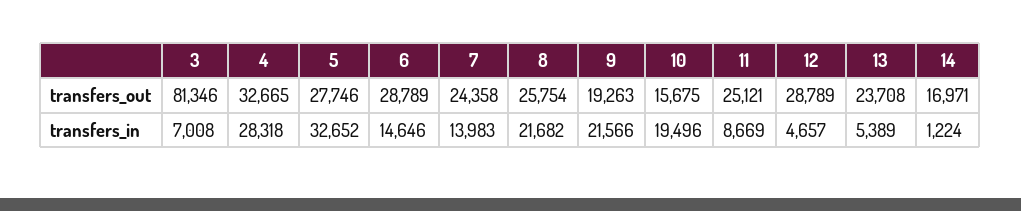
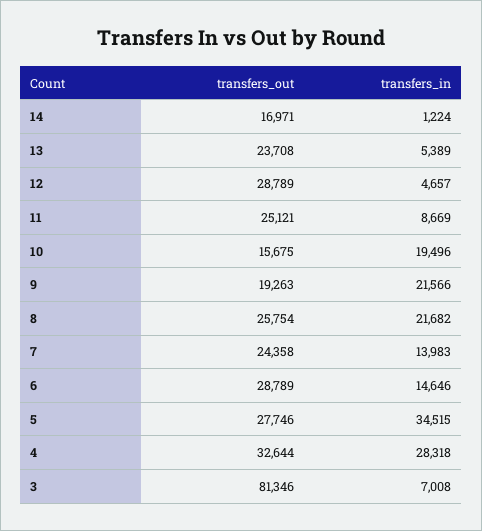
  {
    "3": {
      "transfers_out": 81346,
      "transfers_in": 7008
    },
    "4": {
-     "transfers_out": 32665,
+     "transfers_out": 32644,
      "transfers_in": 28318
    },
    "5": {
      "transfers_out": 27746,
-     "transfers_in": 32652
+     "transfers_in": 34515
    },
    "6": {
      "transfers_out": 28789,
      "transfers_in": 14646
    },
    "7": {
      "transfers_out": 24358,
      "transfers_in": 13983
    },
    "8": {
      "transfers_out": 25754,
      "transfers_in": 21682
    },
    "9": {
      "transfers_out": 19263,
      "transfers_in": 21566
    },
    "10": {
      "transfers_out": 15675,
      "transfers_in": 19496
    },
    "11": {
      "transfers_out": 25121,
      "transfers_in": 8669
    },
    "12": {
      "transfers_out": 28789,
      "transfers_in": 4657
    },
    "13": {
      "transfers_out": 23708,
      "transfers_in": 5389
    },
    "14": {
      "transfers_out": 16971,
      "transfers_in": 1224
    }
  }

